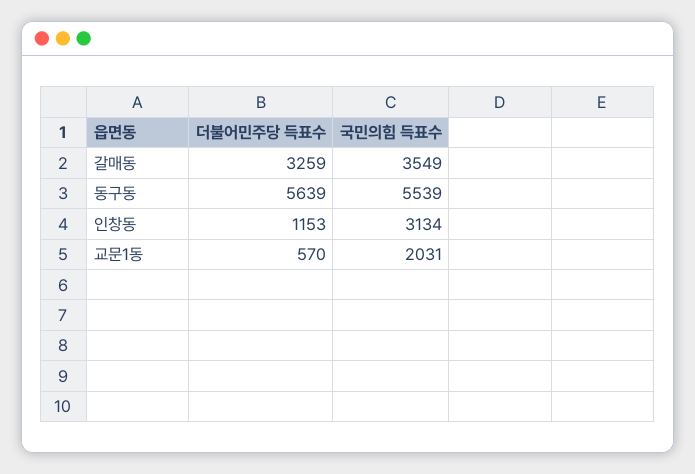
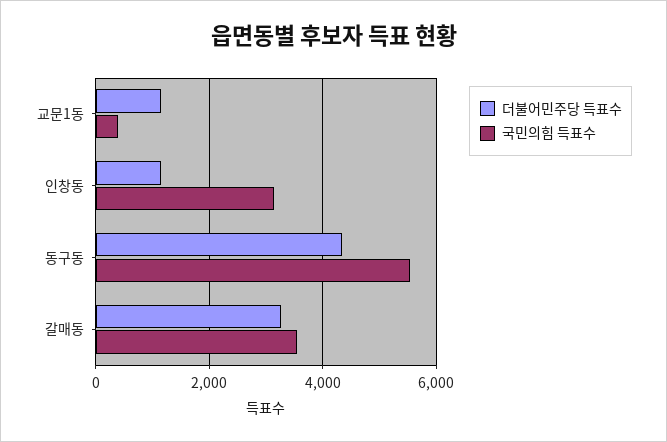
  {
    "더불어민주당 득표수": {
      "갈매동": 3259,
-     "동구동": 5639,
+     "동구동": 4400,
      "인창동": 1153,
-     "교문1동": 570
+     "교문1동": 1200
    },
    "국민의힘 득표수": {
      "갈매동": 3549,
      "동구동": 5539,
      "인창동": 3134,
-     "교문1동": 2031
+     "교문1동": 400
    }
  }

